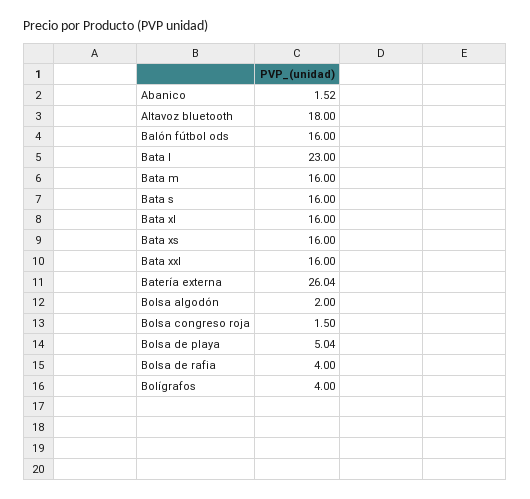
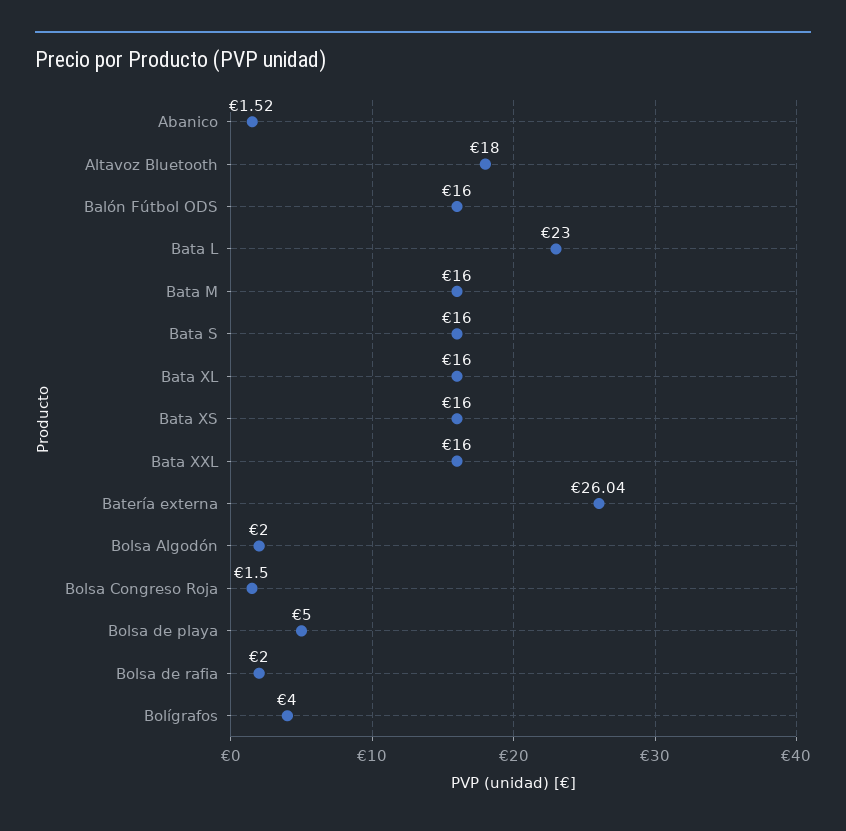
  {
    "Abanico": 1.52,
    "Altavoz bluetooth": 18,
    "Balón fútbol ods": 16,
    "Bata l": 23,
    "Bata m": 16,
    "Bata s": 16,
    "Bata xl": 16,
    "Bata xs": 16,
    "Bata xxl": 16,
    "Batería externa": 26.04,
    "Bolsa algodón": 2,
    "Bolsa congreso roja": 1.5,
-   "Bolsa de playa": 5.04,
+   "Bolsa de playa": 5,
-   "Bolsa de rafia": 4,
+   "Bolsa de rafia": 2,
    "Bolígrafos": 4
  }

